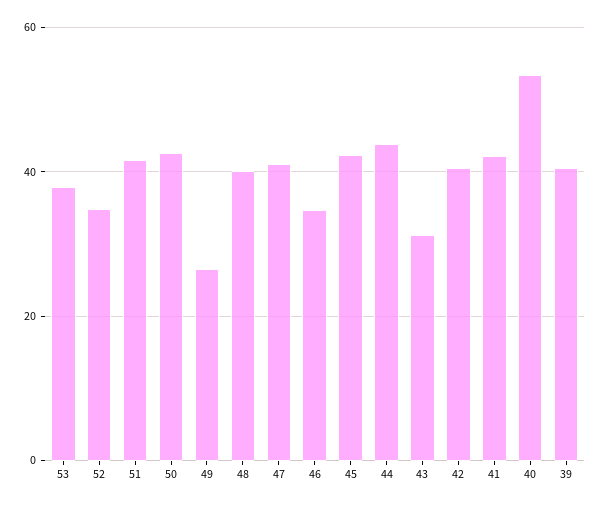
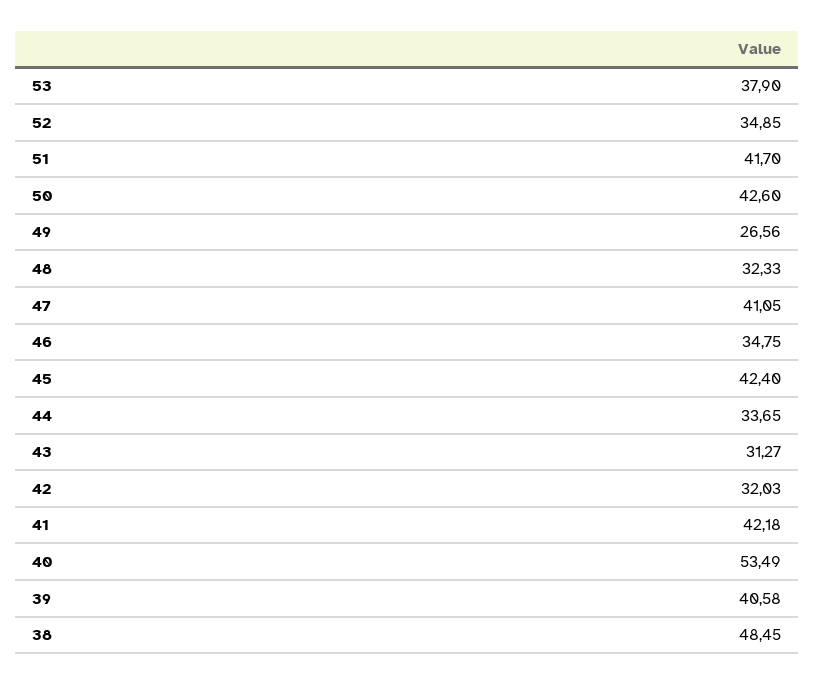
  {
    "53": 37.9,
    "52": 34.85,
    "51": 41.7,
    "50": 42.6,
    "49": 26.56,
-   "48": 40,
+   "48": 32.33,
    "47": 41.05,
    "46": 34.75,
    "45": 42.4,
-   "44": 44,
+   "44": 33.65,
    "43": 31.27,
-   "42": 40,
+   "42": 32.03,
    "41": 42.18,
    "40": 53.49,
-   "39": 40.58
+   "39": 40.58,
+   "38": 48.45
  }

